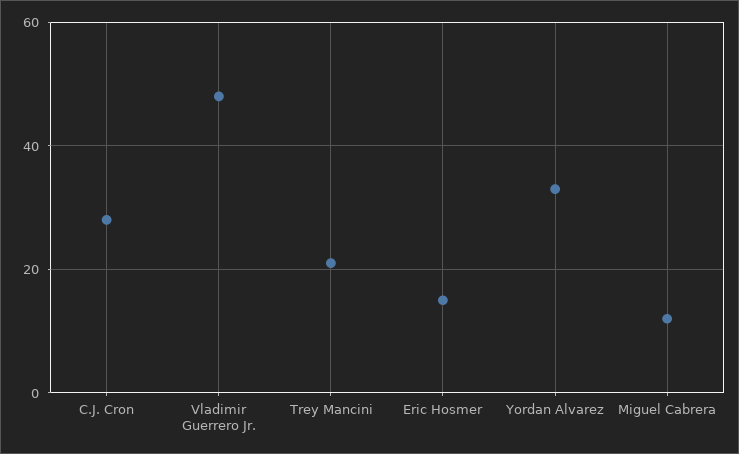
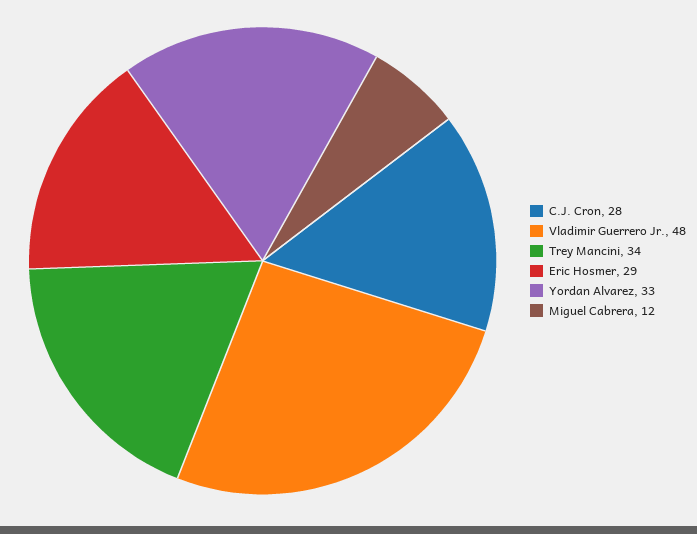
  {
    "C.J. Cron": 28,
    "Vladimir Guerrero Jr.": 48,
-   "Trey Mancini": 20,
+   "Trey Mancini": 34,
-   "Eric Hosmer": 15,
+   "Eric Hosmer": 29,
    "Yordan Alvarez": 33,
    "Miguel Cabrera": 12
  }

